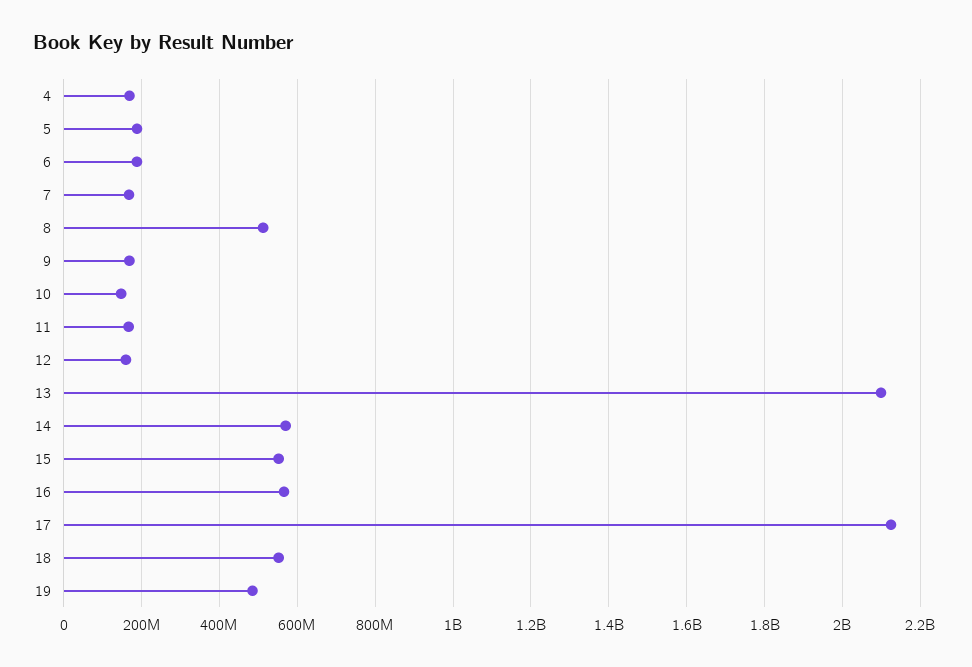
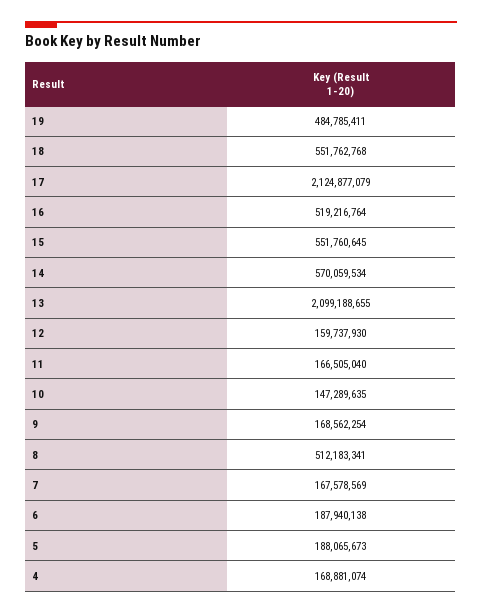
  {
    "4": 168881074,
    "5": 188065673,
    "6": 187940138,
    "7": 167578569,
    "8": 512183341,
    "9": 168562254,
    "10": 147289635,
    "11": 166505040,
    "12": 159737930,
    "13": 2099188655,
    "14": 570059534,
    "15": 551760645,
-   "16": 560000000,
+   "16": 519216764,
    "17": 2124877079,
    "18": 551762768,
    "19": 484785411
  }

